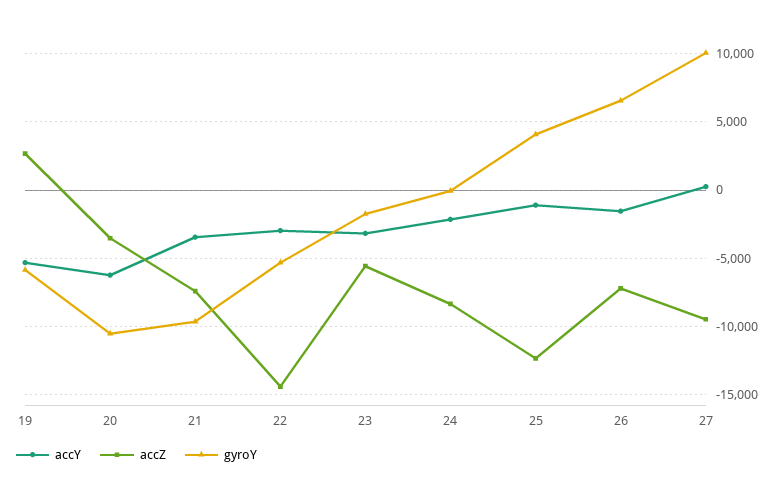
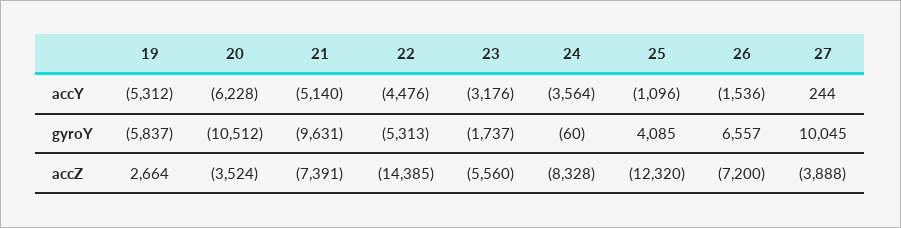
  {
    "accY": {
      "19": -5312,
      "20": -6228,
-     "21": -3500,
+     "21": -5140,
-     "22": -3000,
+     "22": -4476,
      "23": -3176,
-     "24": -2000,
+     "24": -3564,
      "25": -1096,
      "26": -1536,
      "27": 244
    },
    "accZ": {
      "19": 2664,
      "20": -3524,
      "21": -7391,
      "22": -14385,
      "23": -5560,
      "24": -8328,
      "25": -12320,
      "26": -7200,
-     "27": -9500
+     "27": -3888
    },
    "gyroY": {
      "19": -5837,
      "20": -10512,
      "21": -9631,
      "22": -5313,
      "23": -1737,
      "24": -60,
      "25": 4085,
      "26": 6557,
      "27": 10045
    }
  }

